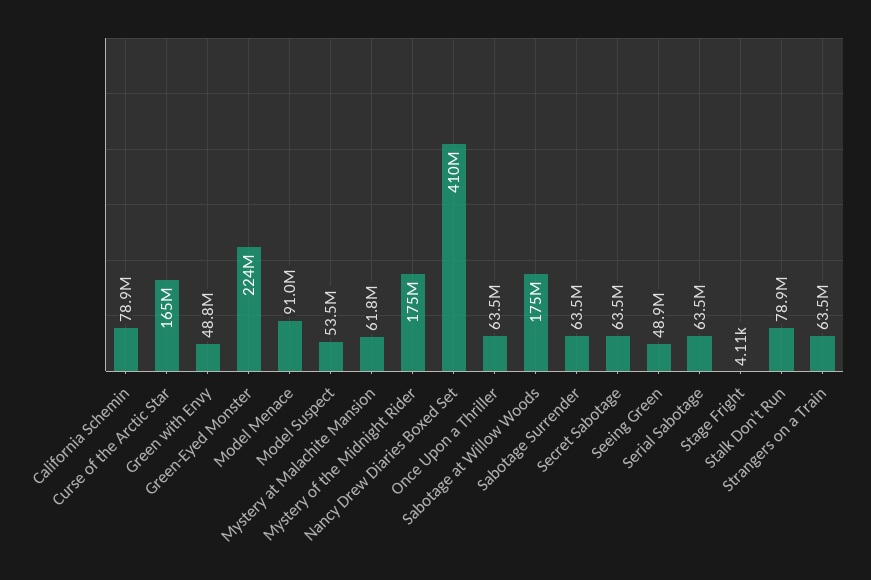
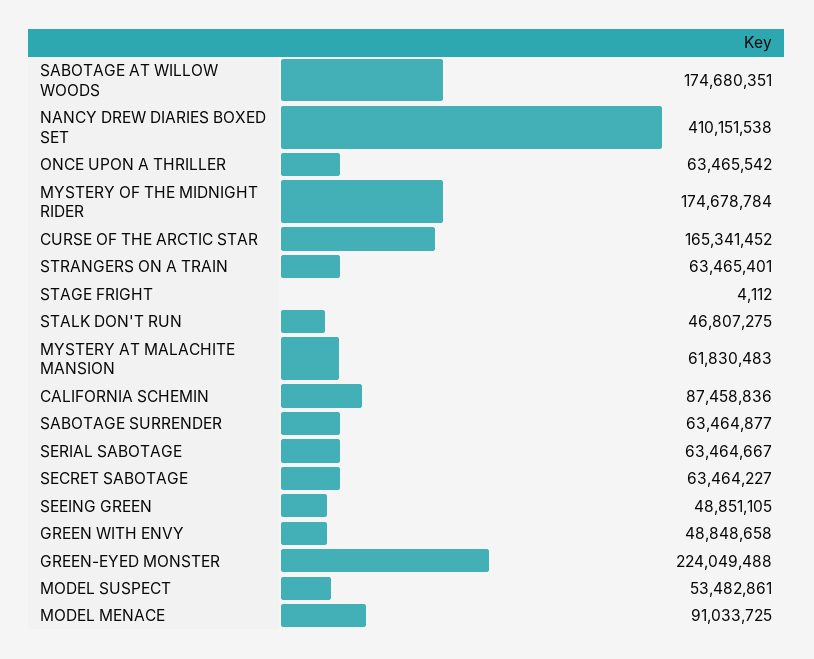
  {
-   "California Schemin": 78900000,
+   "California Schemin": 87458836,
    "Curse of the Arctic Star": 165341452,
    "Green with Envy": 48848658,
    "Green-Eyed Monster": 224049488,
    "Model Menace": 91033725,
    "Model Suspect": 53482861,
    "Mystery at Malachite Mansion": 61830483,
    "Mystery of the Midnight Rider": 174678784,
    "Nancy Drew Diaries Boxed Set": 410151538,
    "Once Upon a Thriller": 63465542,
    "Sabotage at Willow Woods": 174680351,
    "Sabotage Surrender": 63464877,
    "Secret Sabotage": 63464227,
    "Seeing Green": 48851105,
    "Serial Sabotage": 63464667,
    "Stage Fright": 4112,
-   "Stalk Don't Run": 78900000,
+   "Stalk Don't Run": 46807275,
    "Strangers on a Train": 63465401
  }

